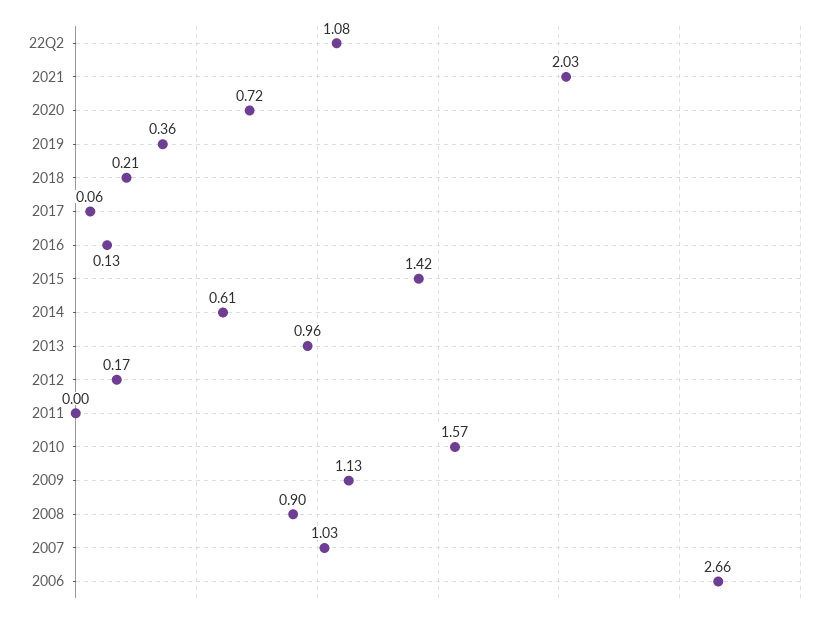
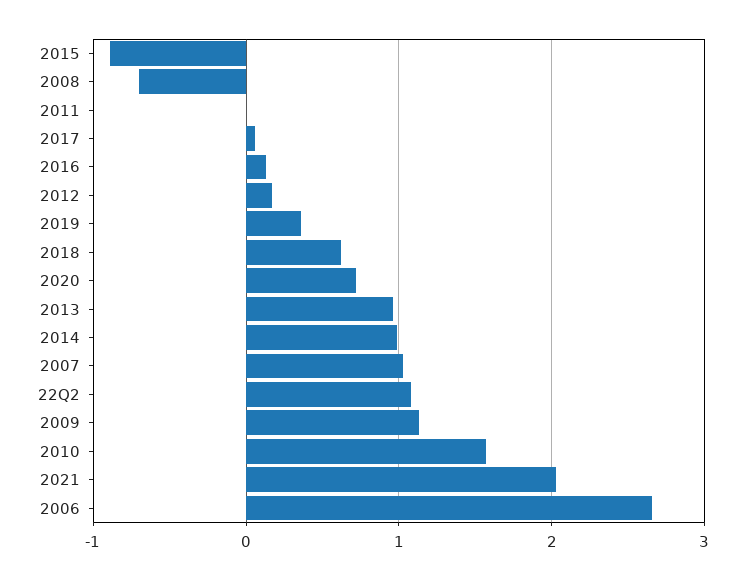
  {
    "22Q2": 1.08,
    "2021": 2.03,
    "2020": 0.72,
    "2019": 0.36,
-   "2018": 0.21,
+   "2018": 0.6,
    "2017": 0.06,
    "2016": 0.13,
-   "2015": 1.42,
+   "2015": -0.9,
-   "2014": 0.61,
+   "2014": 1,
    "2013": 0.96,
    "2012": 0.17,
    "2011": 0,
    "2010": 1.57,
    "2009": 1.13,
-   "2008": 0.9,
+   "2008": -0.7,
    "2007": 1.03,
    "2006": 2.66
  }

